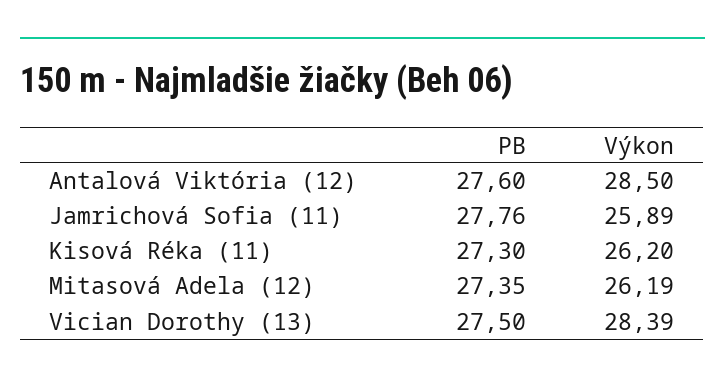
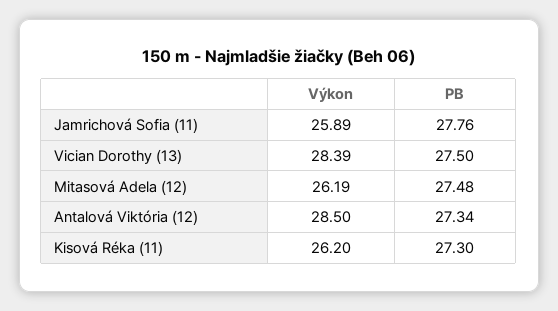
  {
    "PB": {
-     "Antalová Viktória (12)": 27.6,
+     "Antalová Viktória (12)": 27.34,
      "Jamrichová Sofia (11)": 27.76,
      "Kisová Réka (11)": 27.3,
-     "Mitasová Adela (12)": 27.35,
+     "Mitasová Adela (12)": 27.48,
      "Vician Dorothy (13)": 27.5
    },
    "Výkon": {
      "Antalová Viktória (12)": 28.5,
      "Jamrichová Sofia (11)": 25.89,
      "Kisová Réka (11)": 26.2,
      "Mitasová Adela (12)": 26.19,
      "Vician Dorothy (13)": 28.39
    }
  }

